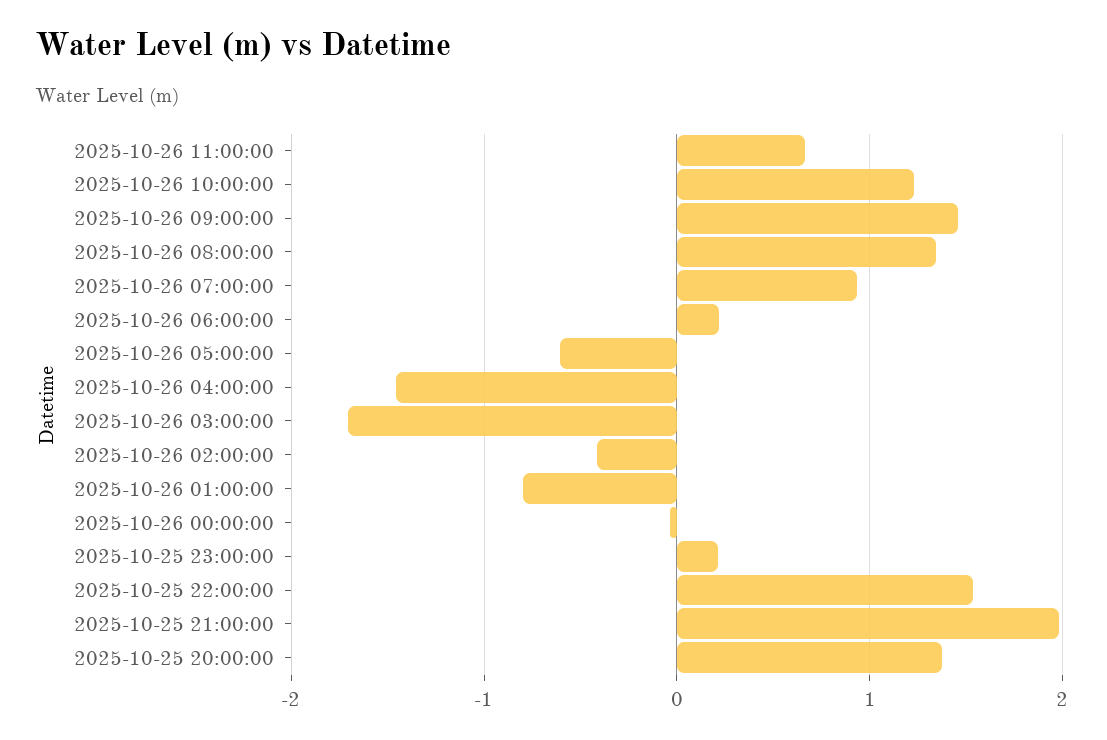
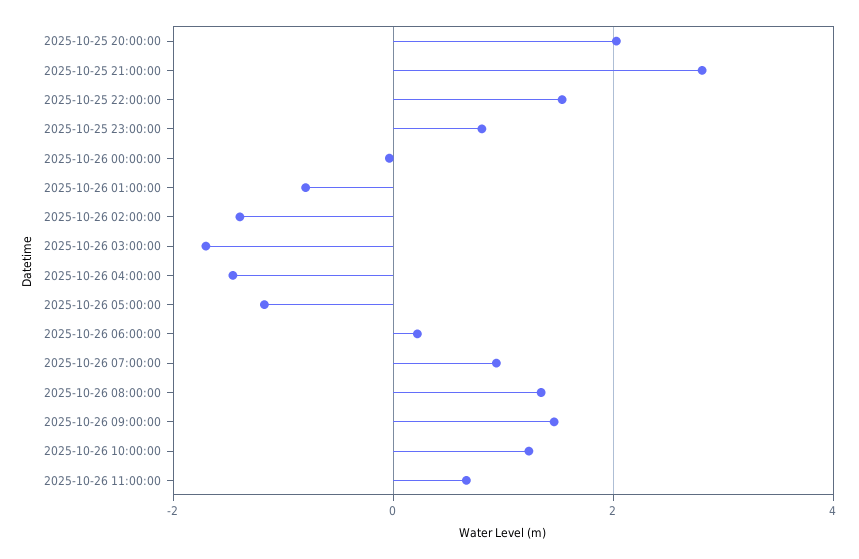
  {
    "2025-10-26 11:00:00": 0.7,
    "2025-10-26 10:00:00": 1.2,
    "2025-10-26 09:00:00": 1.5,
    "2025-10-26 08:00:00": 1.3,
    "2025-10-26 07:00:00": 0.9,
    "2025-10-26 06:00:00": 0.2,
-   "2025-10-26 05:00:00": -0.6,
+   "2025-10-26 05:00:00": -1.2,
    "2025-10-26 04:00:00": -1.5,
    "2025-10-26 03:00:00": -1.7,
-   "2025-10-26 02:00:00": -0.4,
+   "2025-10-26 02:00:00": -1.4,
    "2025-10-26 01:00:00": -0.8,
    "2025-10-26 00:00:00": 0,
-   "2025-10-25 23:00:00": 0.2,
+   "2025-10-25 23:00:00": 0.8,
    "2025-10-25 22:00:00": 1.5,
-   "2025-10-25 21:00:00": 2,
+   "2025-10-25 21:00:00": 2.8,
-   "2025-10-25 20:00:00": 1.4
+   "2025-10-25 20:00:00": 2
  }

